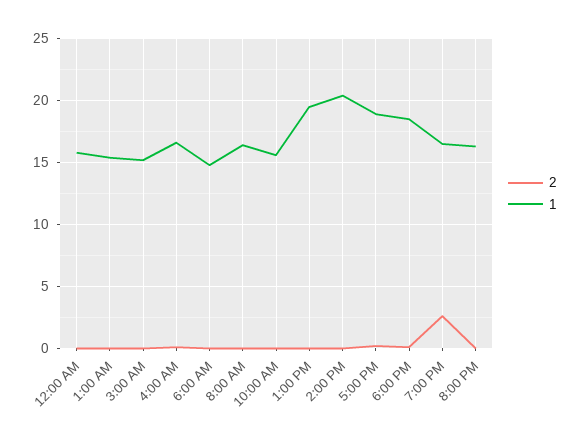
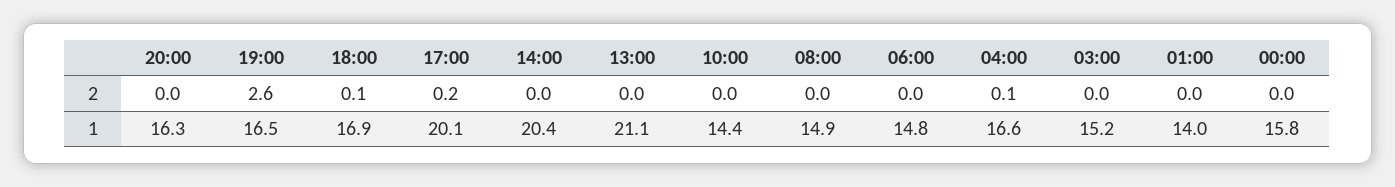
  {
    "2": {
      "12:00 AM": 0,
      "1:00 AM": 0,
      "3:00 AM": 0,
      "4:00 AM": 0.1,
      "6:00 AM": 0,
      "8:00 AM": 0,
      "10:00 AM": 0,
      "1:00 PM": 0,
      "2:00 PM": 0,
      "5:00 PM": 0.2,
      "6:00 PM": 0.1,
      "7:00 PM": 2.6,
      "8:00 PM": 0
    },
    "1": {
      "12:00 AM": 15.8,
-     "1:00 AM": 15.5,
+     "1:00 AM": 14,
      "3:00 AM": 15.2,
      "4:00 AM": 16.6,
      "6:00 AM": 14.8,
-     "8:00 AM": 16.5,
+     "8:00 AM": 14.9,
-     "10:00 AM": 15.5,
+     "10:00 AM": 14.4,
-     "1:00 PM": 19.5,
+     "1:00 PM": 21.1,
      "2:00 PM": 20.4,
-     "5:00 PM": 19,
+     "5:00 PM": 20.1,
-     "6:00 PM": 18.5,
+     "6:00 PM": 16.9,
      "7:00 PM": 16.5,
      "8:00 PM": 16.3
    }
  }

